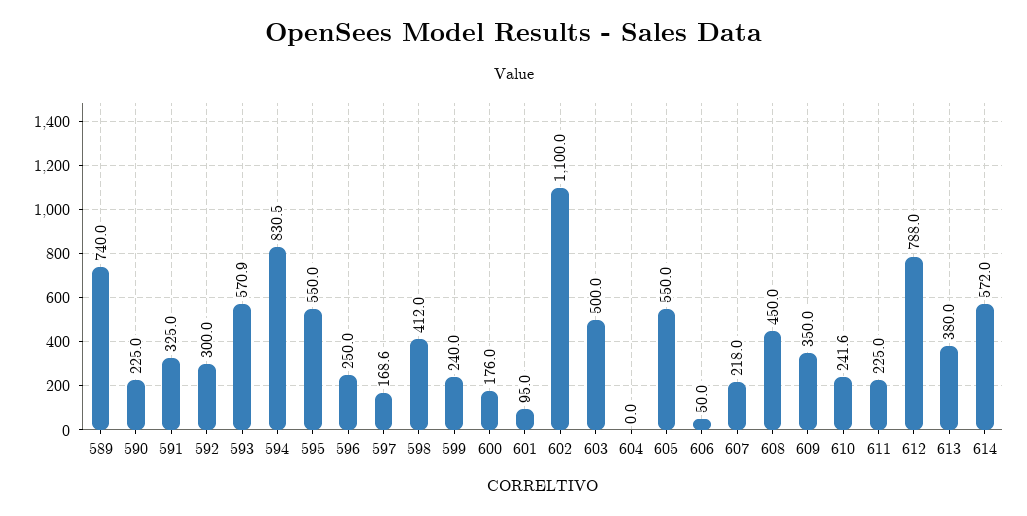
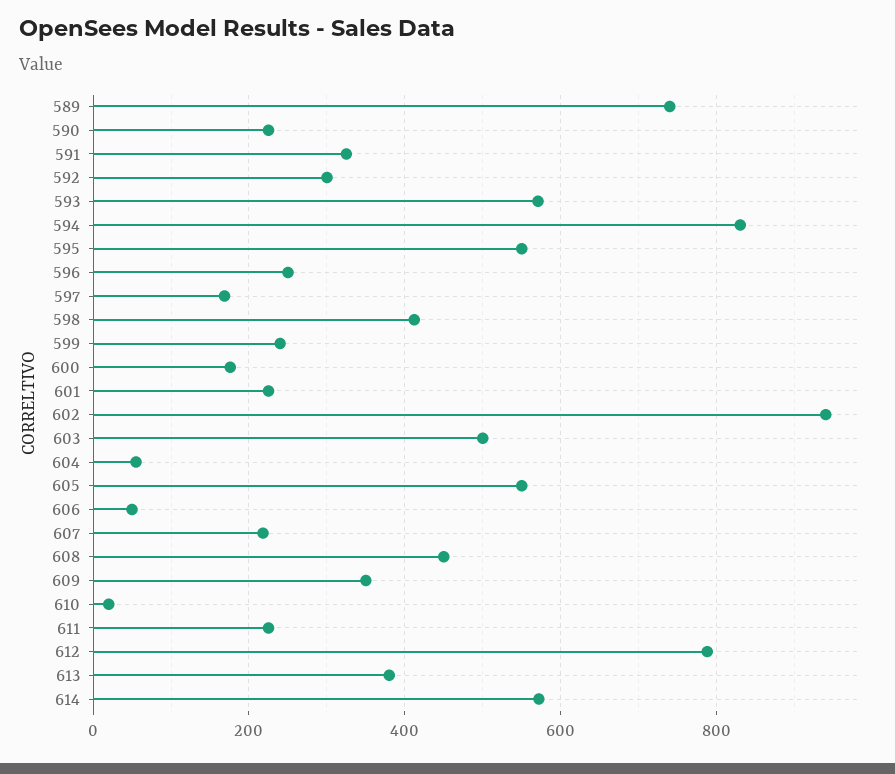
  {
    "589": 740,
    "590": 225,
    "591": 325,
    "592": 300,
    "593": 570.9,
    "594": 830.5,
    "595": 550,
    "596": 250,
    "597": 168.6,
    "598": 412,
    "599": 240,
    "600": 176,
-   "601": 95,
+   "601": 220,
-   "602": 1100,
+   "602": 940,
    "603": 500,
-   "604": 0,
+   "604": 60,
    "605": 550,
    "606": 50,
    "607": 218,
    "608": 450,
    "609": 350,
-   "610": 241.6,
+   "610": 20,
    "611": 225,
    "612": 788,
    "613": 380,
    "614": 572
  }

